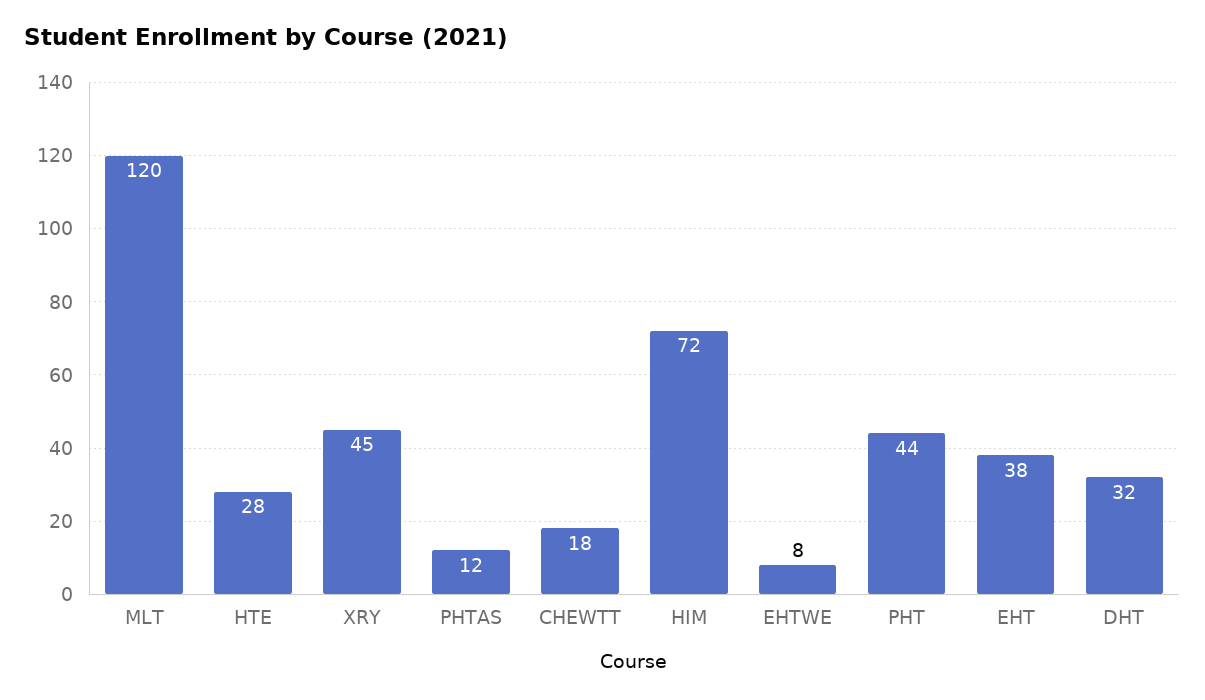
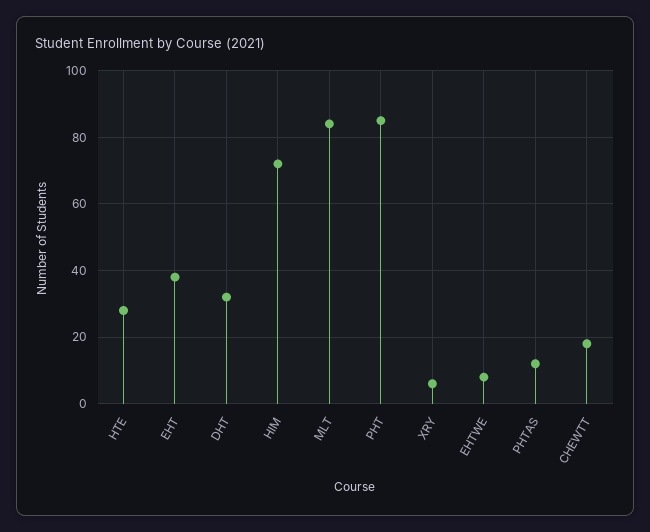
  {
-   "MLT": 120,
+   "MLT": 85,
    "HTE": 28,
-   "XRY": 45,
+   "XRY": 5,
    "PHTAS": 12,
    "CHEWTT": 18,
    "HIM": 72,
    "EHTWE": 8,
-   "PHT": 44,
+   "PHT": 85,
    "EHT": 38,
    "DHT": 32
  }

